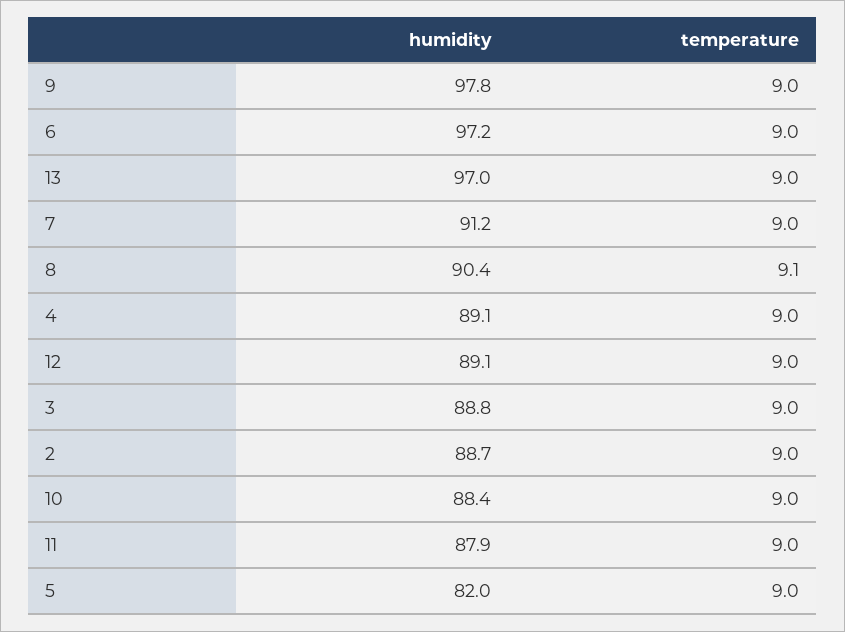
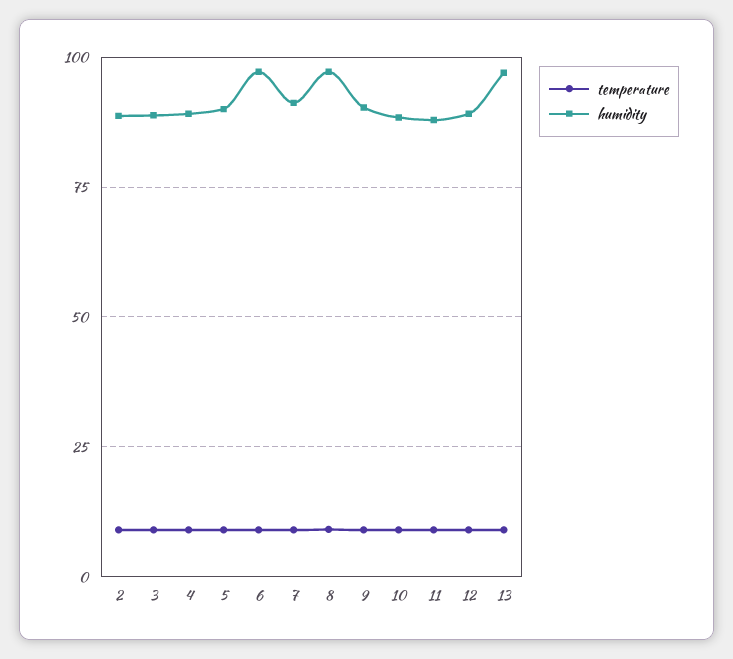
  {
    "humidity": {
-     "9": 97.8,
+     "9": 90,
      "6": 97.2,
      "13": 97,
      "7": 91.2,
-     "8": 90.4,
+     "8": 97.5,
      "4": 89.1,
      "12": 89.1,
      "3": 88.8,
      "2": 88.7,
      "10": 88.4,
      "11": 87.9,
-     "5": 82
+     "5": 90
    },
    "temperature": {
      "9": 9,
      "6": 9,
      "13": 9,
      "7": 9,
      "8": 9.1,
      "4": 9,
      "12": 9,
      "3": 9,
      "2": 9,
      "10": 9,
      "11": 9,
      "5": 9
    }
  }

